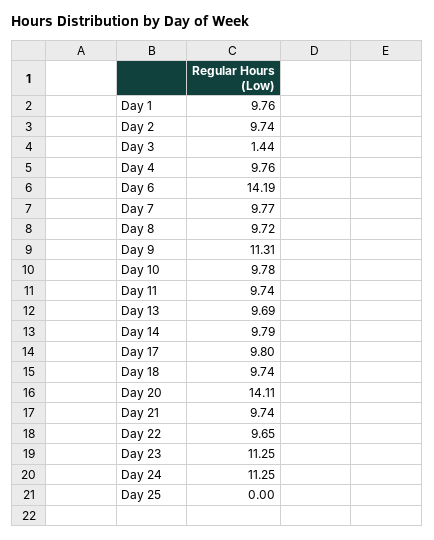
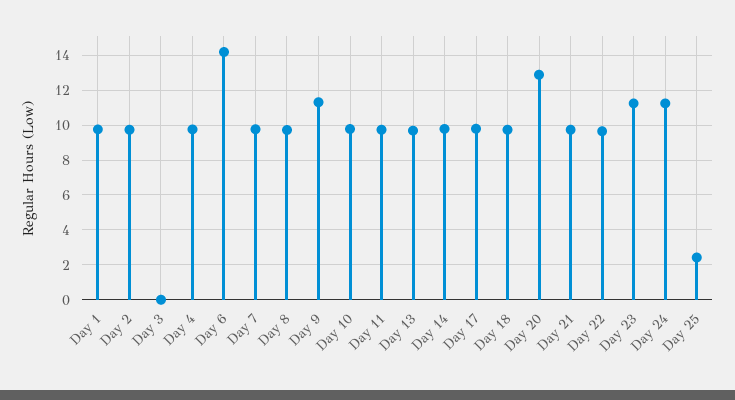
  {
    "Day 1": 9.76,
    "Day 2": 9.74,
-   "Day 3": 1.44,
+   "Day 3": 0,
    "Day 4": 9.76,
    "Day 6": 14.19,
    "Day 7": 9.77,
    "Day 8": 9.72,
    "Day 9": 11.31,
    "Day 10": 9.78,
    "Day 11": 9.74,
    "Day 13": 9.69,
    "Day 14": 9.79,
    "Day 17": 9.8,
    "Day 18": 9.74,
-   "Day 20": 14.11,
+   "Day 20": 13,
    "Day 21": 9.74,
    "Day 22": 9.65,
    "Day 23": 11.25,
    "Day 24": 11.25,
-   "Day 25": 0
+   "Day 25": 2.5
  }

